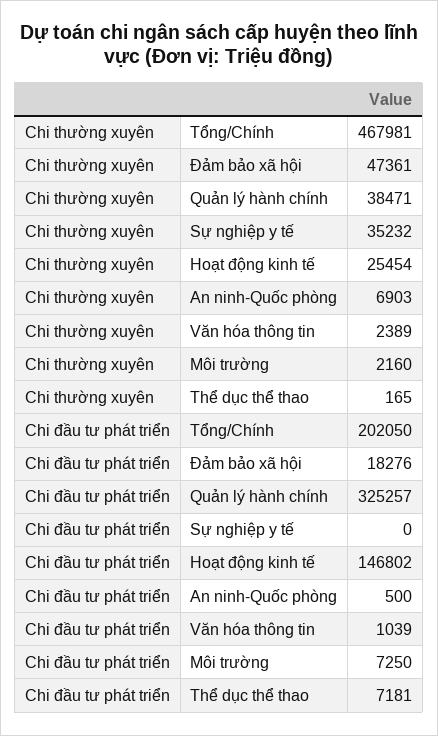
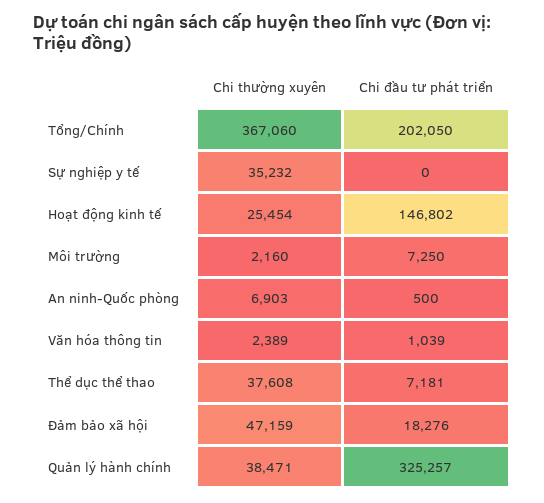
  {
    "Chi thường xuyên": {
-     "Tổng/Chính": 467981,
+     "Tổng/Chính": 367060,
-     "Đảm bảo xã hội": 47361,
+     "Đảm bảo xã hội": 47159,
      "Quản lý hành chính": 38471,
      "Sự nghiệp y tế": 35232,
      "Hoạt động kinh tế": 25454,
      "An ninh-Quốc phòng": 6903,
      "Văn hóa thông tin": 2389,
      "Môi trường": 2160,
-     "Thể dục thể thao": 165
+     "Thể dục thể thao": 37608
    },
    "Chi đầu tư phát triển": {
      "Tổng/Chính": 202050,
      "Đảm bảo xã hội": 18276,
      "Quản lý hành chính": 325257,
      "Sự nghiệp y tế": 0,
      "Hoạt động kinh tế": 146802,
      "An ninh-Quốc phòng": 500,
      "Văn hóa thông tin": 1039,
      "Môi trường": 7250,
      "Thể dục thể thao": 7181
    }
  }

